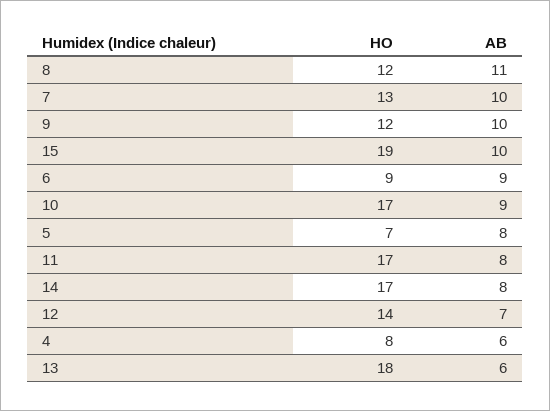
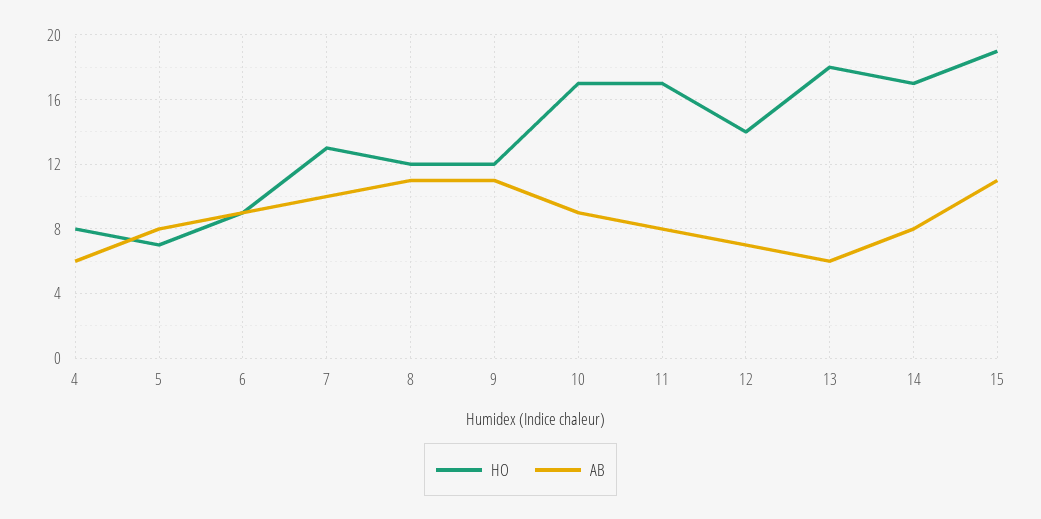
  {
    "HO": {
      "8": 12,
      "7": 13,
      "9": 12,
      "15": 19,
      "6": 9,
      "10": 17,
      "5": 7,
      "11": 17,
      "14": 17,
      "12": 14,
      "4": 8,
      "13": 18
    },
    "AB": {
      "8": 11,
      "7": 10,
-     "9": 10,
+     "9": 11,
-     "15": 10,
+     "15": 11,
      "6": 9,
      "10": 9,
      "5": 8,
      "11": 8,
      "14": 8,
      "12": 7,
      "4": 6,
      "13": 6
    }
  }

